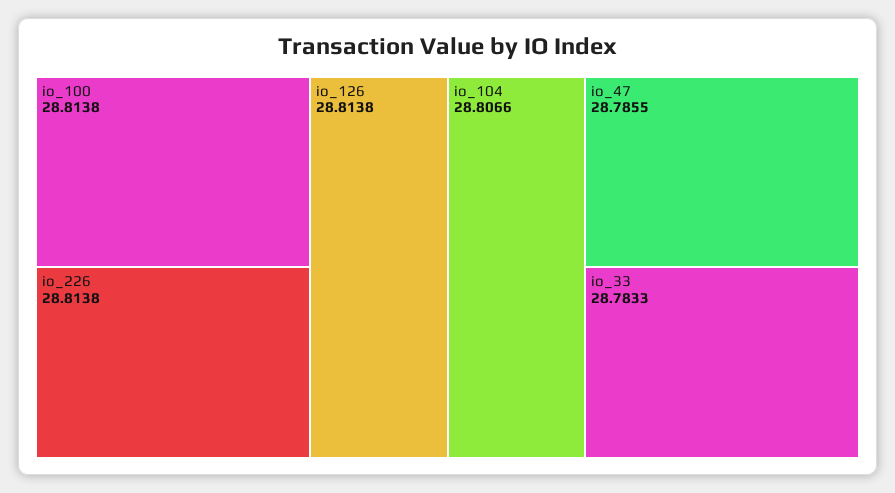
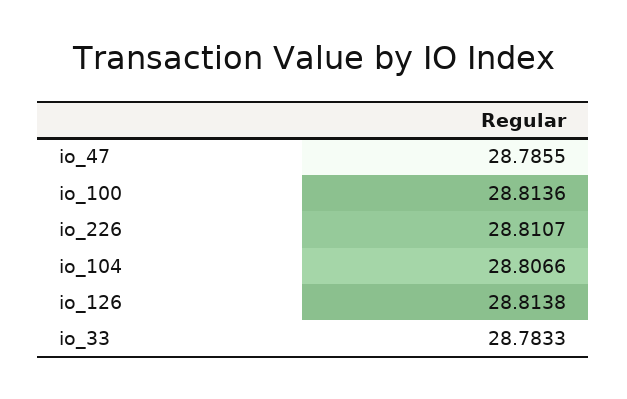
  {
-   "io_100": 28.8138,
+   "io_100": 28.8136,
-   "io_226": 28.8138,
+   "io_226": 28.8107,
    "io_126": 28.8138,
    "io_104": 28.8066,
    "io_47": 28.7855,
    "io_33": 28.7833
  }

